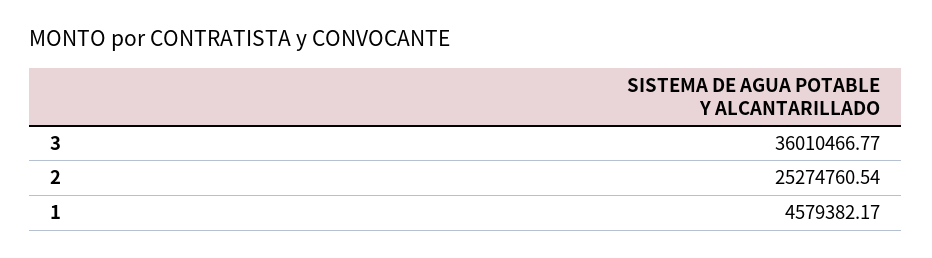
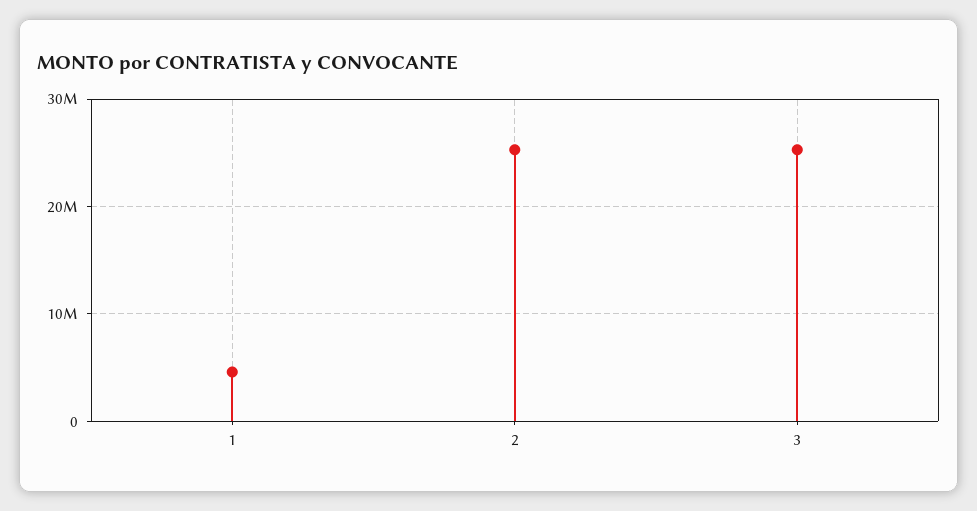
  {
-   "3": 36010466.77,
+   "3": 25000000,
    "2": 25274760.54,
    "1": 4579382.17
  }

